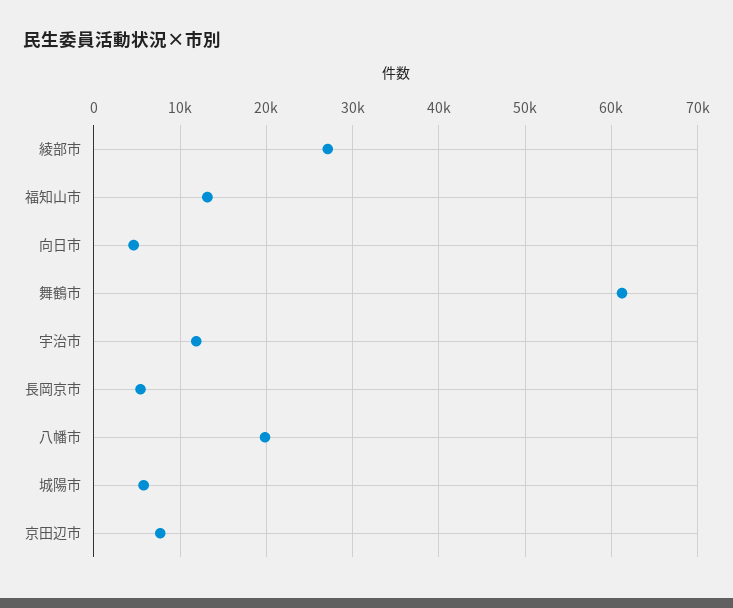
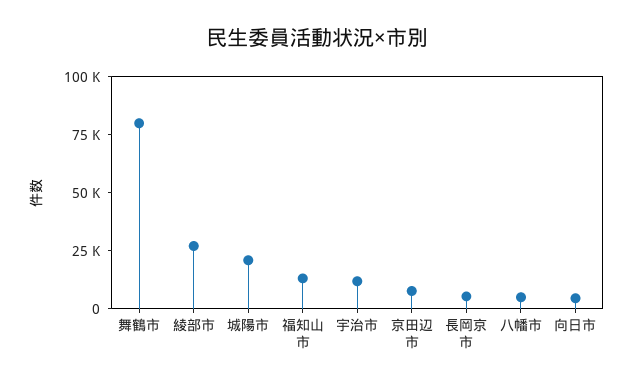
  {
    "綾部市": 27000,
    "福知山市": 13000,
    "向日市": 5000,
-   "舞鶴市": 61000,
+   "舞鶴市": 80000,
    "宇治市": 12000,
    "長岡京市": 5000,
-   "八幡市": 20000,
+   "八幡市": 5000,
-   "城陽市": 6000,
+   "城陽市": 20000,
    "京田辺市": 8000
  }

